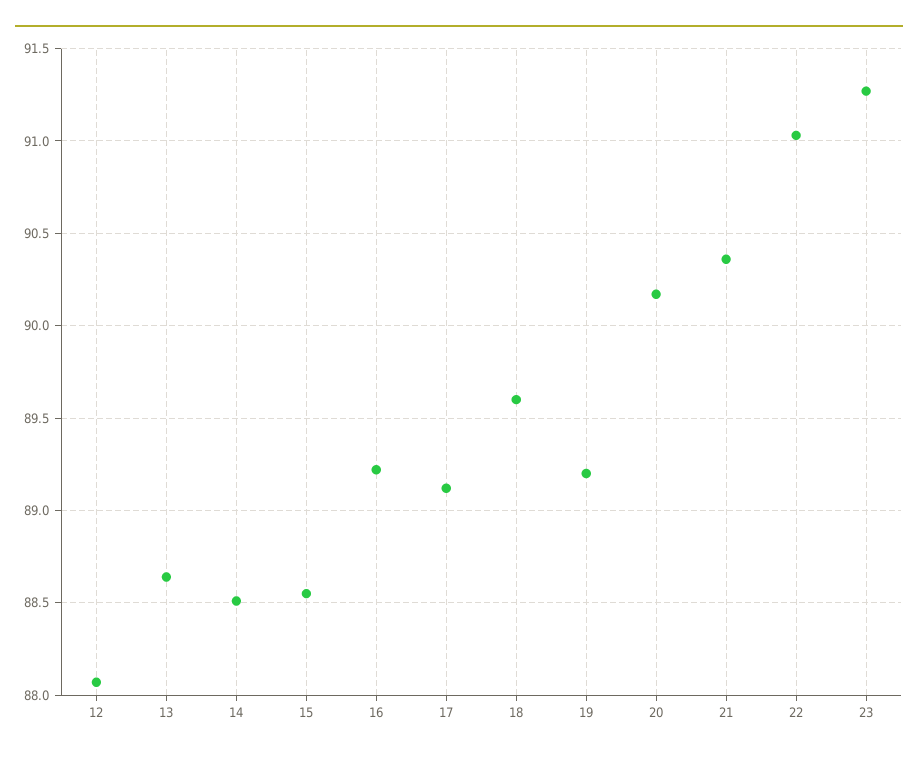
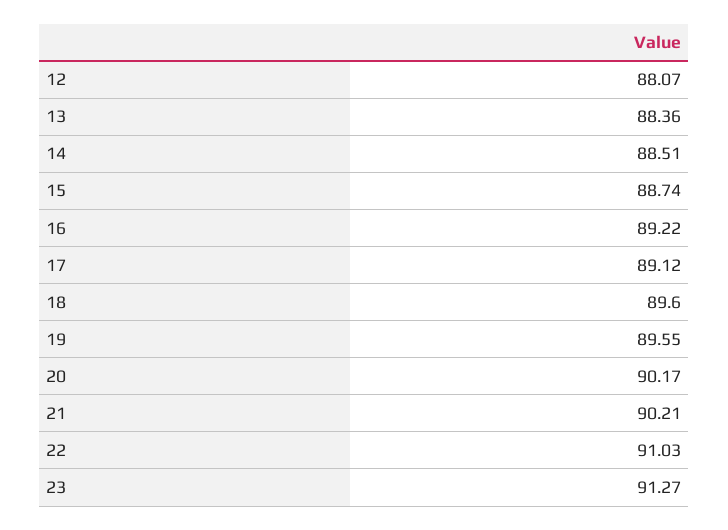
  {
    "12": 88.07,
-   "13": 88.65,
+   "13": 88.36,
    "14": 88.51,
-   "15": 88.55,
+   "15": 88.74,
    "16": 89.22,
    "17": 89.12,
    "18": 89.6,
-   "19": 89.2,
+   "19": 89.55,
    "20": 90.17,
-   "21": 90.35,
+   "21": 90.21,
    "22": 91.03,
    "23": 91.27
  }

